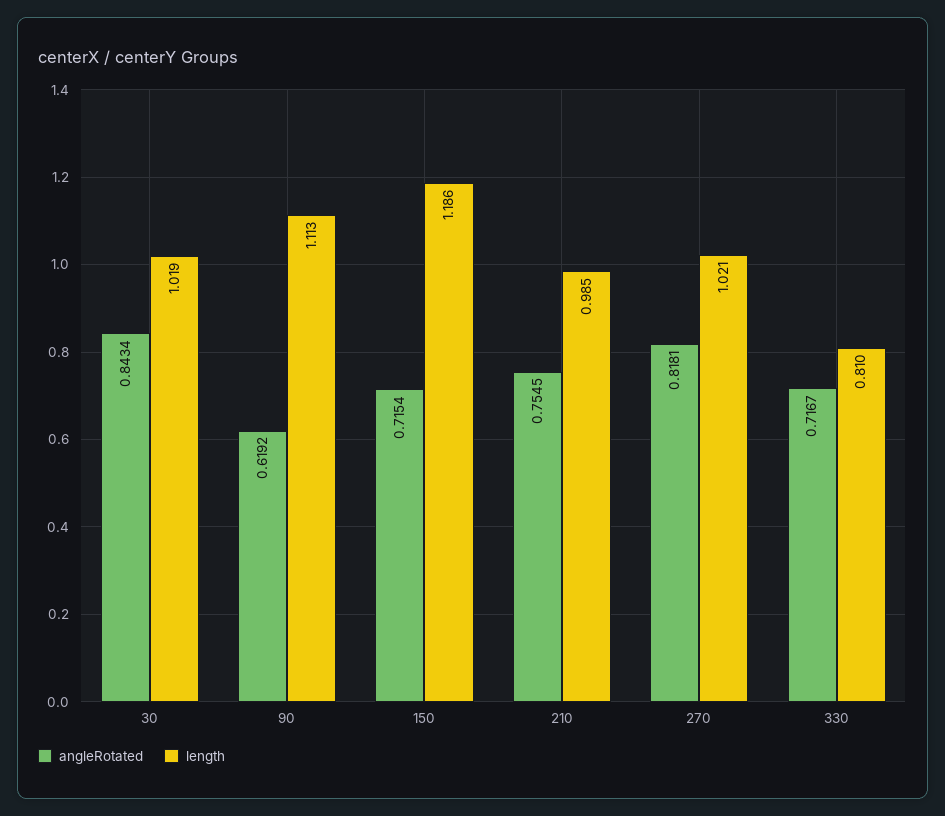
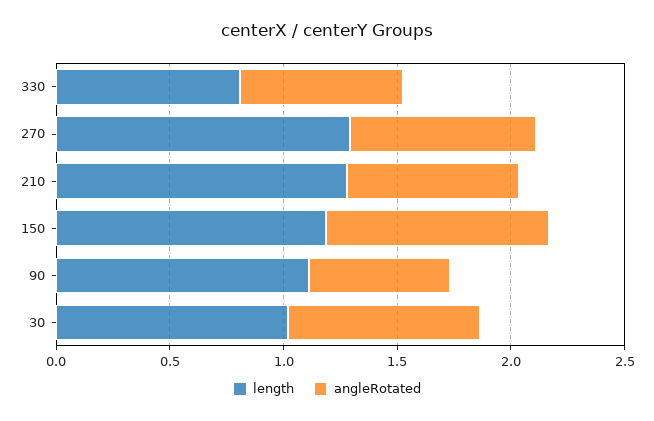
  {
    "angleRotated": {
      "30": 0.8434,
      "90": 0.6192,
-     "150": 0.7154,
+     "150": 1,
      "210": 0.7545,
      "270": 0.8181,
      "330": 0.7167
    },
    "length": {
      "30": 1.019,
      "90": 1.113,
      "150": 1.186,
-     "210": 0.985,
+     "210": 1.3,
-     "270": 1.021,
+     "270": 1.3,
      "330": 0.81
    }
  }

